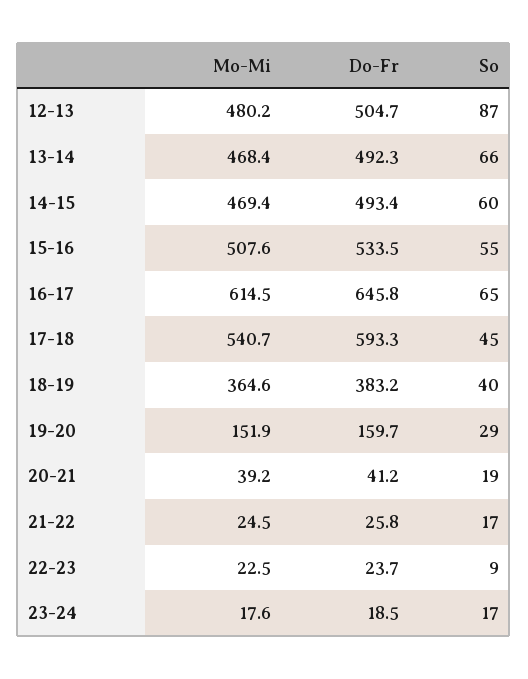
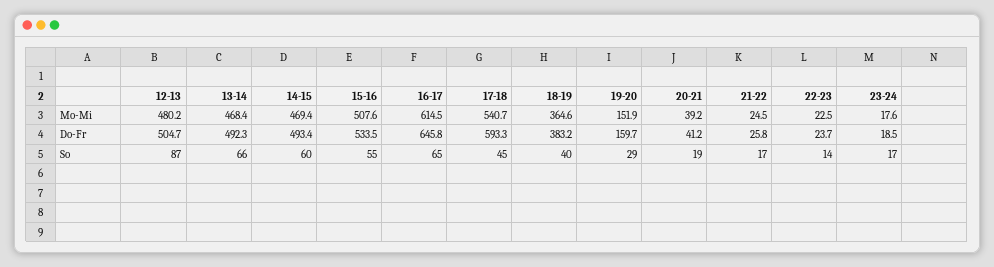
  {
    "Mo-Mi": {
      "12-13": 480.2,
      "13-14": 468.4,
      "14-15": 469.4,
      "15-16": 507.6,
      "16-17": 614.5,
      "17-18": 540.7,
      "18-19": 364.6,
      "19-20": 151.9,
      "20-21": 39.2,
      "21-22": 24.5,
      "22-23": 22.5,
      "23-24": 17.6
    },
    "Do-Fr": {
      "12-13": 504.7,
      "13-14": 492.3,
      "14-15": 493.4,
      "15-16": 533.5,
      "16-17": 645.8,
      "17-18": 593.3,
      "18-19": 383.2,
      "19-20": 159.7,
      "20-21": 41.2,
      "21-22": 25.8,
      "22-23": 23.7,
      "23-24": 18.5
    },
    "So": {
      "12-13": 87,
      "13-14": 66,
      "14-15": 60,
      "15-16": 55,
      "16-17": 65,
      "17-18": 45,
      "18-19": 40,
      "19-20": 29,
      "20-21": 19,
      "21-22": 17,
-     "22-23": 9,
+     "22-23": 14,
      "23-24": 17
    }
  }

